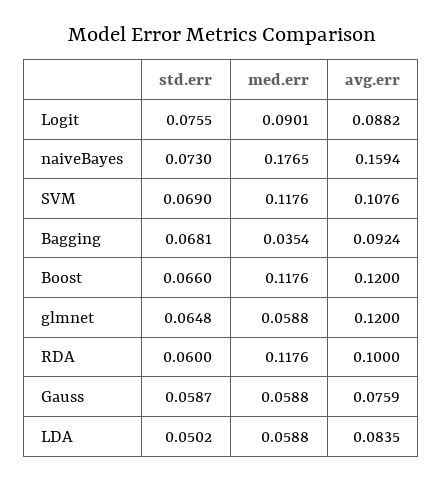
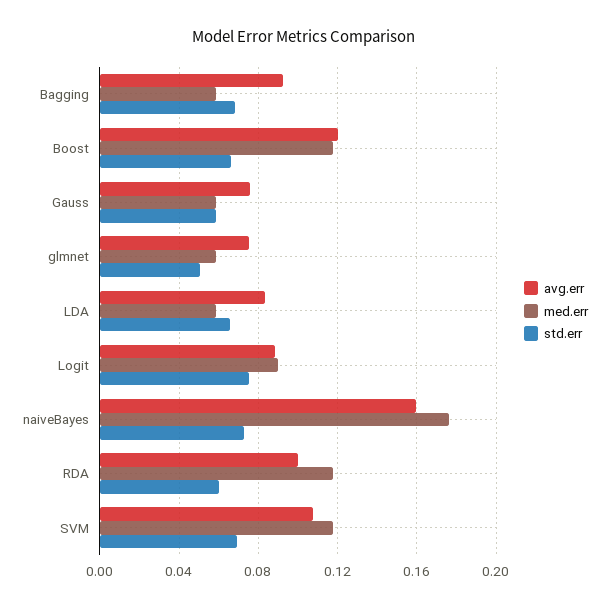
  {
    "std.err": {
      "Logit": 0.0755,
      "naiveBayes": 0.073,
      "SVM": 0.069,
      "Bagging": 0.0681,
      "Boost": 0.066,
-     "glmnet": 0.0648,
+     "glmnet": 0.05,
      "RDA": 0.06,
      "Gauss": 0.0587,
-     "LDA": 0.0502
+     "LDA": 0.065
    },
    "med.err": {
      "Logit": 0.0901,
      "naiveBayes": 0.1765,
      "SVM": 0.1176,
-     "Bagging": 0.0354,
+     "Bagging": 0.06,
      "Boost": 0.1176,
      "glmnet": 0.0588,
      "RDA": 0.1176,
      "Gauss": 0.0588,
      "LDA": 0.0588
    },
    "avg.err": {
      "Logit": 0.0882,
      "naiveBayes": 0.1594,
      "SVM": 0.1076,
      "Bagging": 0.0924,
      "Boost": 0.12,
-     "glmnet": 0.12,
+     "glmnet": 0.075,
      "RDA": 0.1,
      "Gauss": 0.0759,
      "LDA": 0.0835
    }
  }

